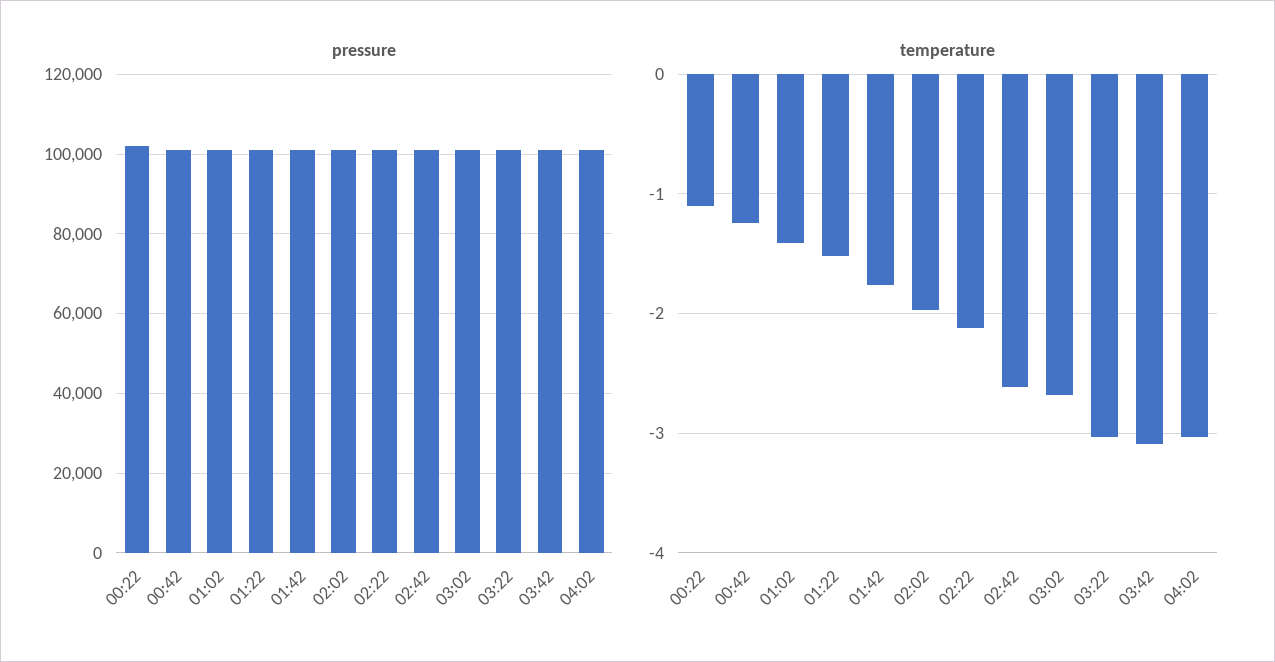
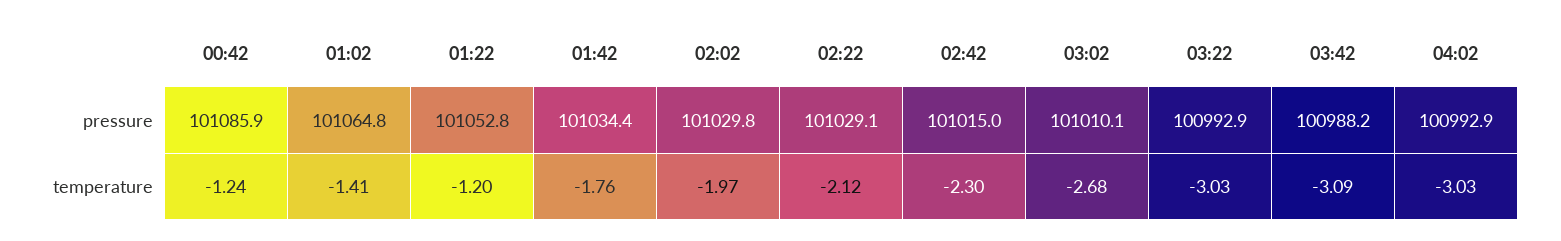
  {
    "pressure": {
-     "00:22": 102000,
      "00:42": 101085.9,
      "01:02": 101064.8,
      "01:22": 101052.8,
      "01:42": 101034.4,
      "02:02": 101029.8,
      "02:22": 101029.1,
      "02:42": 101015,
      "03:02": 101010.1,
      "03:22": 100992.9,
      "03:42": 100988.2,
      "04:02": 100992.9
    },
    "temperature": {
-     "00:22": -1.1,
      "00:42": -1.24,
      "01:02": -1.41,
-     "01:22": -1.5,
+     "01:22": -1.2,
      "01:42": -1.76,
      "02:02": -1.97,
      "02:22": -2.12,
-     "02:42": -2.6,
+     "02:42": -2.3,
      "03:02": -2.68,
      "03:22": -3.03,
      "03:42": -3.09,
      "04:02": -3.03
    }
  }

